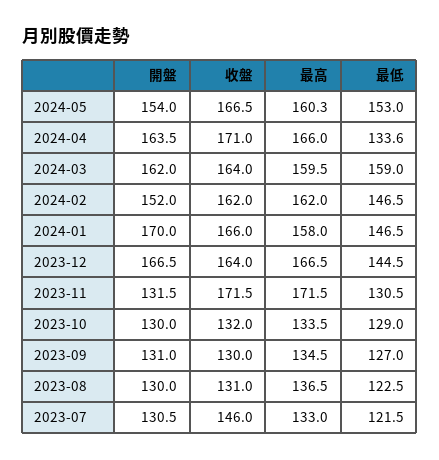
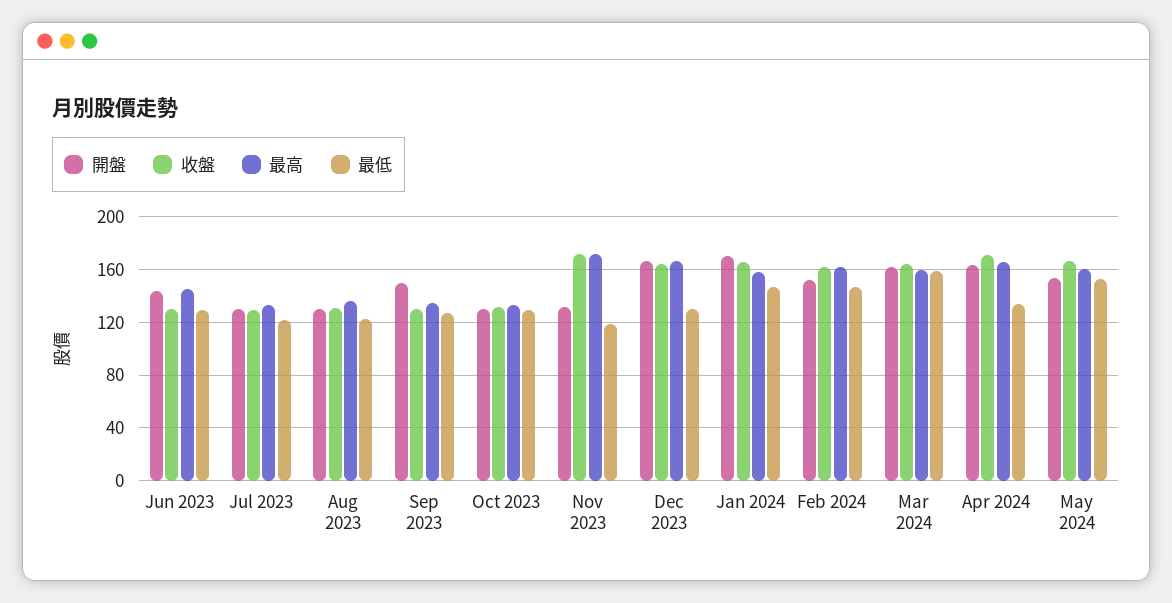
  {
    "開盤": {
      "2024-05": 154,
      "2024-04": 163.5,
      "2024-03": 162,
      "2024-02": 152,
      "2024-01": 170,
      "2023-12": 166.5,
      "2023-11": 131.5,
      "2023-10": 130,
-     "2023-09": 131,
+     "2023-09": 150,
      "2023-08": 130,
-     "2023-07": 130.5
+     "2023-07": 130.5,
+     "Jun 2023": 145
    },
    "收盤": {
      "2024-05": 166.5,
      "2024-04": 171,
      "2024-03": 164,
      "2024-02": 162,
      "2024-01": 166,
      "2023-12": 164,
      "2023-11": 171.5,
      "2023-10": 132,
      "2023-09": 130,
      "2023-08": 131,
-     "2023-07": 146
+     "2023-07": 130,
+     "Jun 2023": 130
    },
    "最高": {
      "2024-05": 160.3,
      "2024-04": 166,
      "2024-03": 159.5,
      "2024-02": 162,
      "2024-01": 158,
      "2023-12": 166.5,
      "2023-11": 171.5,
      "2023-10": 133.5,
      "2023-09": 134.5,
      "2023-08": 136.5,
-     "2023-07": 133
+     "2023-07": 133,
+     "Jun 2023": 145
    },
    "最低": {
      "2024-05": 153,
      "2024-04": 133.6,
      "2024-03": 159,
      "2024-02": 146.5,
      "2024-01": 146.5,
-     "2023-12": 144.5,
+     "2023-12": 130,
-     "2023-11": 130.5,
+     "2023-11": 120,
      "2023-10": 129,
      "2023-09": 127,
      "2023-08": 122.5,
-     "2023-07": 121.5
+     "2023-07": 121.5,
+     "Jun 2023": 130
    }
  }

